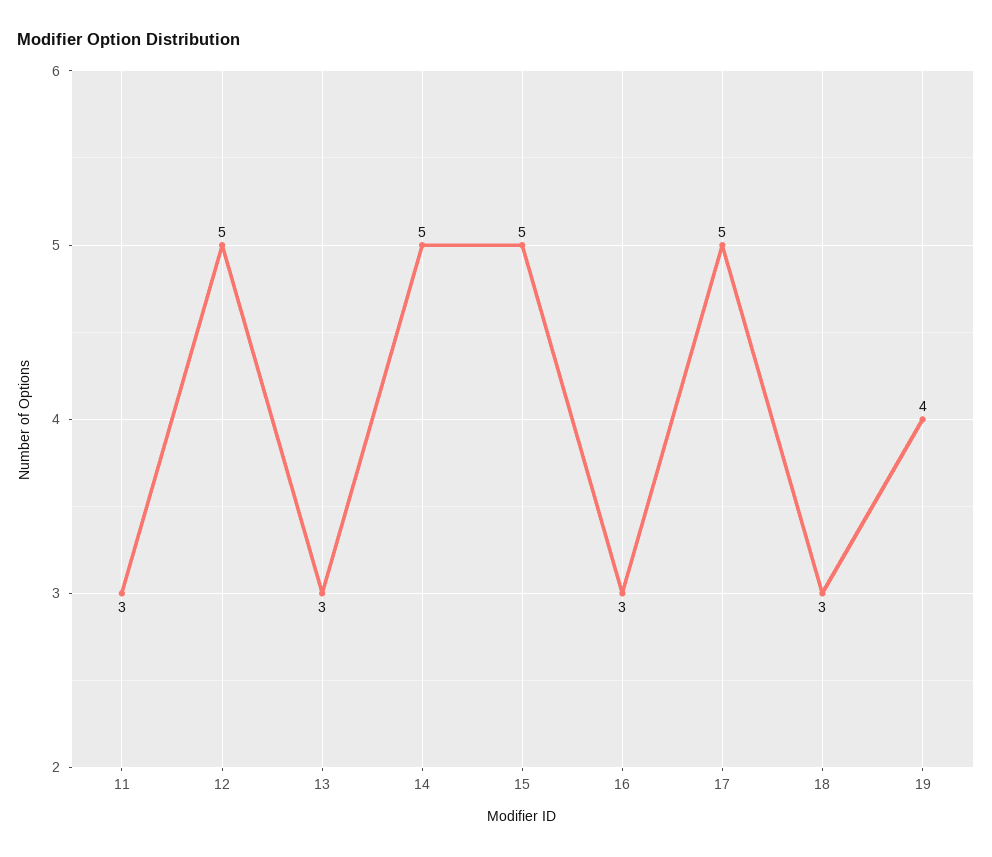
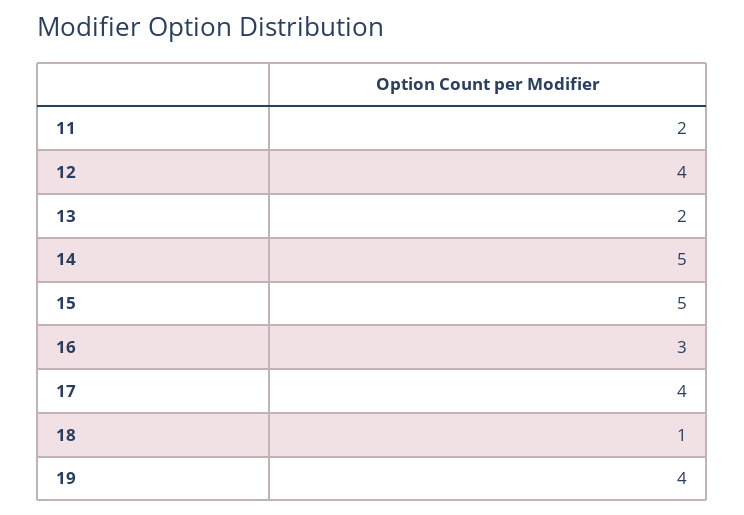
  {
-   "11": 3,
+   "11": 2,
-   "12": 5,
+   "12": 4,
-   "13": 3,
+   "13": 2,
    "14": 5,
    "15": 5,
    "16": 3,
-   "17": 5,
+   "17": 4,
-   "18": 3,
+   "18": 1,
    "19": 4
  }

